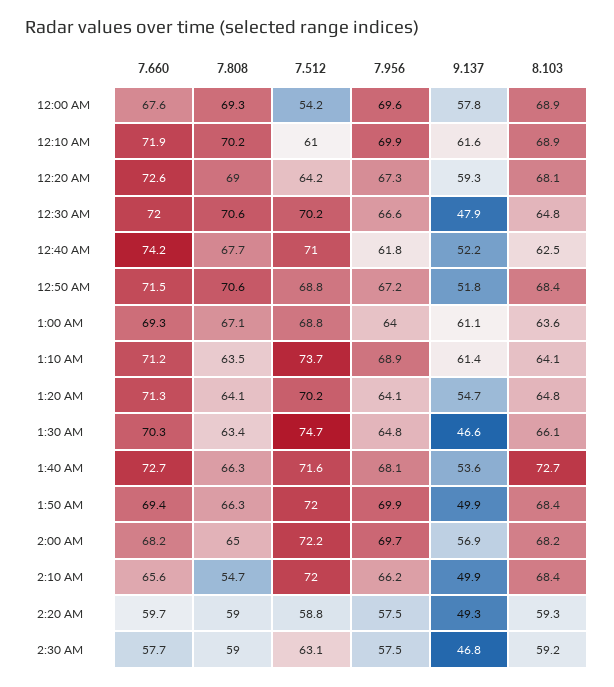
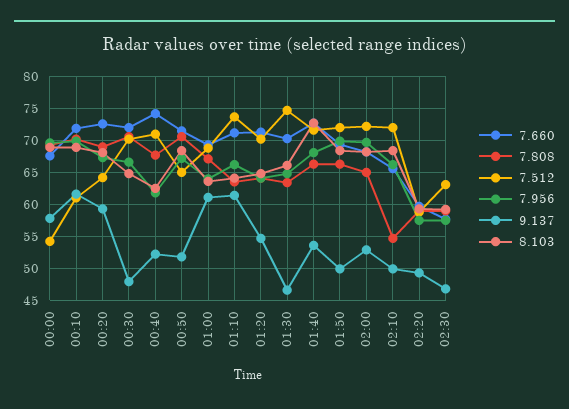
  {
    "7.660": {
      "12:00 AM": 67.6,
      "12:10 AM": 71.9,
      "12:20 AM": 72.6,
      "12:30 AM": 72,
      "12:40 AM": 74.2,
      "12:50 AM": 71.5,
      "1:00 AM": 69.3,
      "1:10 AM": 71.2,
      "1:20 AM": 71.3,
      "1:30 AM": 70.3,
      "1:40 AM": 72.7,
      "1:50 AM": 69.4,
      "2:00 AM": 68.2,
      "2:10 AM": 65.6,
      "2:20 AM": 59.7,
      "2:30 AM": 57.7
    },
    "7.808": {
      "12:00 AM": 69.3,
      "12:10 AM": 70.2,
      "12:20 AM": 69,
      "12:30 AM": 70.6,
      "12:40 AM": 67.7,
      "12:50 AM": 70.6,
      "1:00 AM": 67.1,
      "1:10 AM": 63.5,
      "1:20 AM": 64.1,
      "1:30 AM": 63.4,
      "1:40 AM": 66.3,
      "1:50 AM": 66.3,
      "2:00 AM": 65,
      "2:10 AM": 54.7,
      "2:20 AM": 59,
      "2:30 AM": 59
    },
    "7.512": {
      "12:00 AM": 54.2,
      "12:10 AM": 61,
      "12:20 AM": 64.2,
      "12:30 AM": 70.2,
      "12:40 AM": 71,
-     "12:50 AM": 68.8,
+     "12:50 AM": 65,
      "1:00 AM": 68.8,
      "1:10 AM": 73.7,
      "1:20 AM": 70.2,
      "1:30 AM": 74.7,
      "1:40 AM": 71.6,
      "1:50 AM": 72,
      "2:00 AM": 72.2,
      "2:10 AM": 72,
      "2:20 AM": 58.8,
      "2:30 AM": 63.1
    },
    "7.956": {
      "12:00 AM": 69.6,
      "12:10 AM": 69.9,
      "12:20 AM": 67.3,
      "12:30 AM": 66.6,
      "12:40 AM": 61.8,
      "12:50 AM": 67.2,
      "1:00 AM": 64,
-     "1:10 AM": 68.9,
+     "1:10 AM": 66,
      "1:20 AM": 64.1,
      "1:30 AM": 64.8,
      "1:40 AM": 68.1,
      "1:50 AM": 69.9,
      "2:00 AM": 69.7,
      "2:10 AM": 66.2,
      "2:20 AM": 57.5,
      "2:30 AM": 57.5
    },
    "9.137": {
      "12:00 AM": 57.8,
      "12:10 AM": 61.6,
      "12:20 AM": 59.3,
      "12:30 AM": 47.9,
      "12:40 AM": 52.2,
      "12:50 AM": 51.8,
      "1:00 AM": 61.1,
      "1:10 AM": 61.4,
      "1:20 AM": 54.7,
      "1:30 AM": 46.6,
      "1:40 AM": 53.6,
      "1:50 AM": 49.9,
-     "2:00 AM": 56.9,
+     "2:00 AM": 53,
      "2:10 AM": 49.9,
      "2:20 AM": 49.3,
      "2:30 AM": 46.8
    },
    "8.103": {
      "12:00 AM": 68.9,
      "12:10 AM": 68.9,
      "12:20 AM": 68.1,
      "12:30 AM": 64.8,
      "12:40 AM": 62.5,
      "12:50 AM": 68.4,
      "1:00 AM": 63.6,
      "1:10 AM": 64.1,
      "1:20 AM": 64.8,
      "1:30 AM": 66.1,
      "1:40 AM": 72.7,
      "1:50 AM": 68.4,
      "2:00 AM": 68.2,
      "2:10 AM": 68.4,
      "2:20 AM": 59.3,
      "2:30 AM": 59.2
    }
  }

